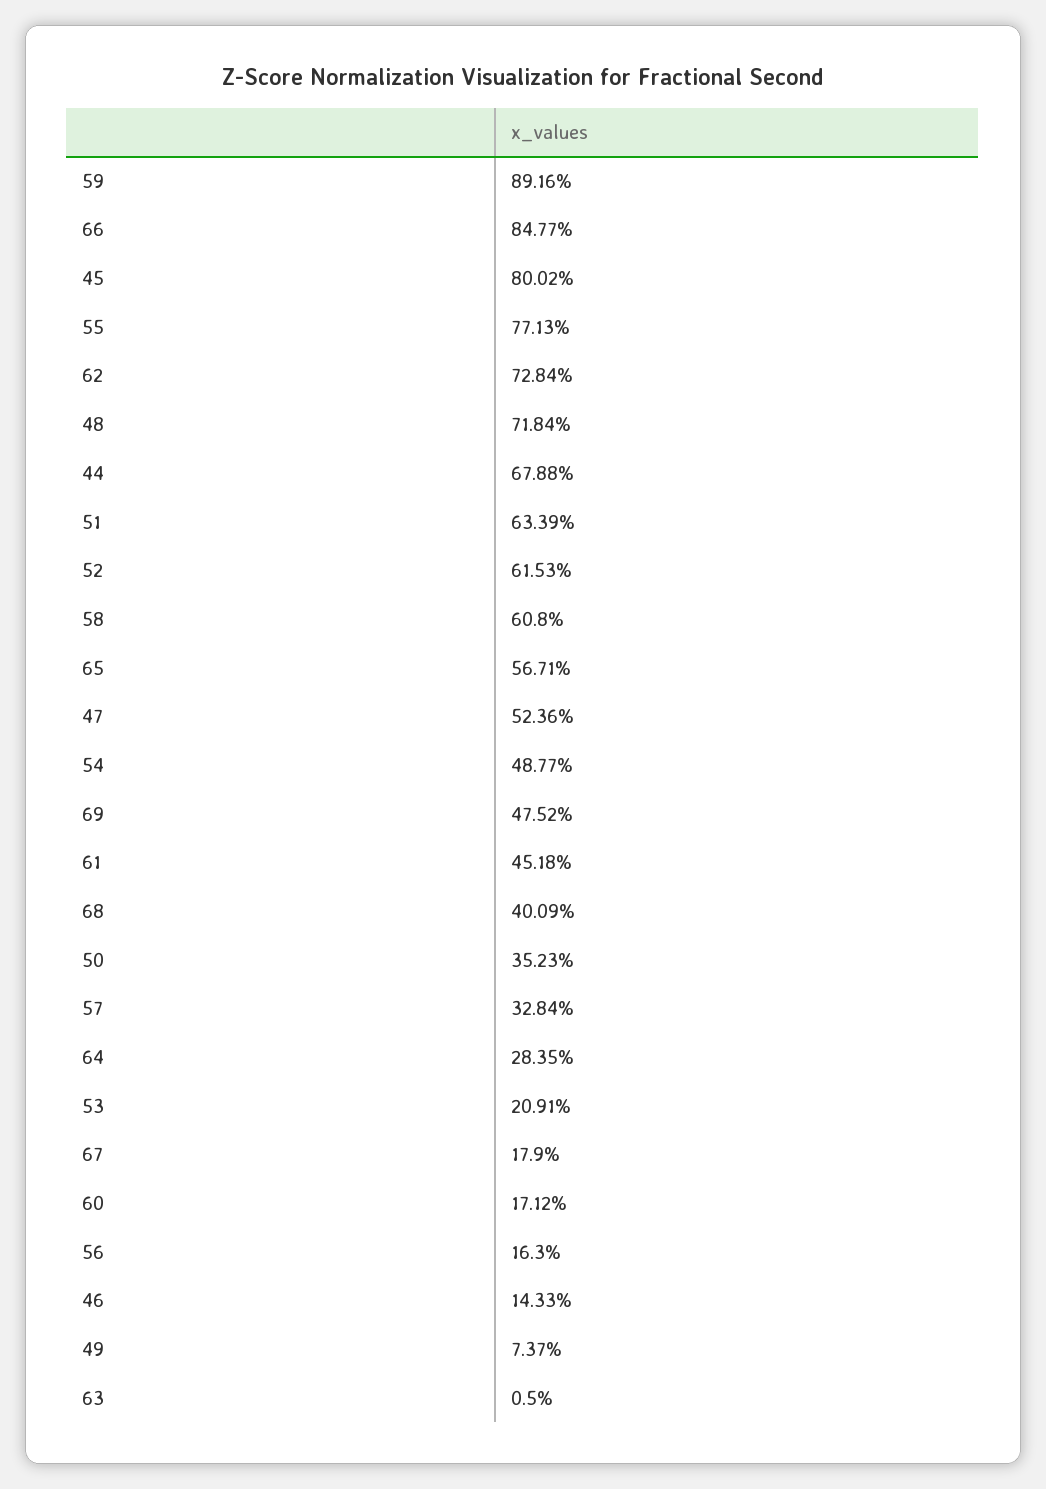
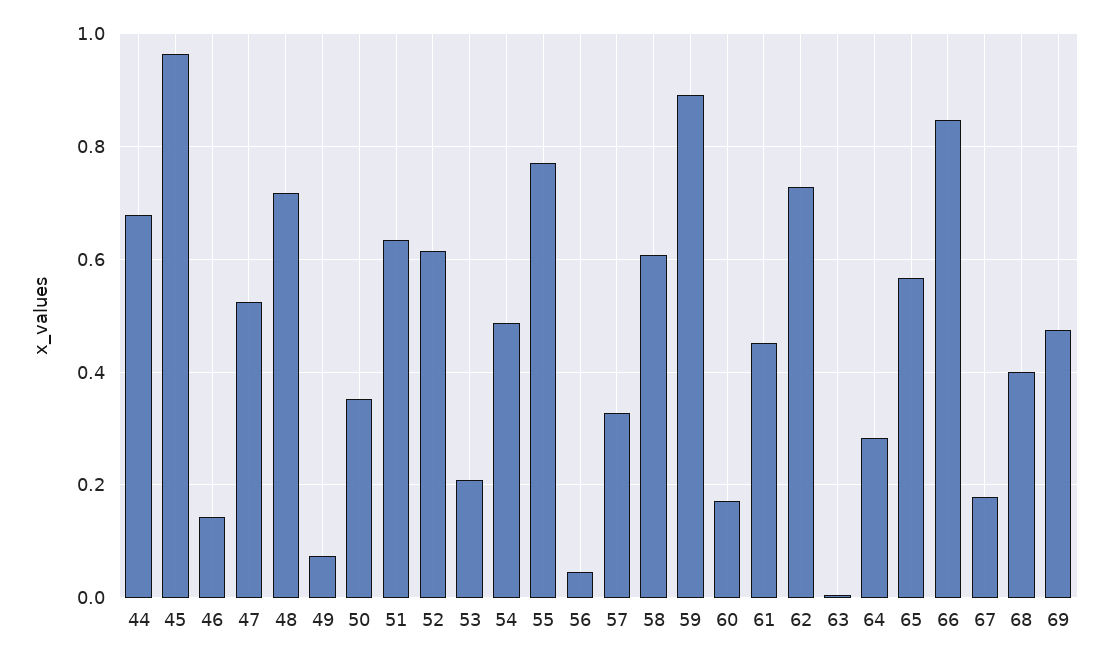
  {
    "59": 0.8916,
    "66": 0.8477,
-   "45": 0.8002,
+   "45": 0.96,
    "55": 0.7713,
    "62": 0.7284,
    "48": 0.7184,
    "44": 0.6788,
    "51": 0.6339,
    "52": 0.6153,
    "58": 0.608,
    "65": 0.5671,
    "47": 0.5236,
    "54": 0.4877,
    "69": 0.4752,
    "61": 0.4518,
    "68": 0.4009,
    "50": 0.3523,
    "57": 0.3284,
    "64": 0.2835,
    "53": 0.2091,
    "67": 0.179,
    "60": 0.1712,
-   "56": 0.163,
+   "56": 0.04,
    "46": 0.1433,
    "49": 0.0737,
    "63": 0.005
  }

